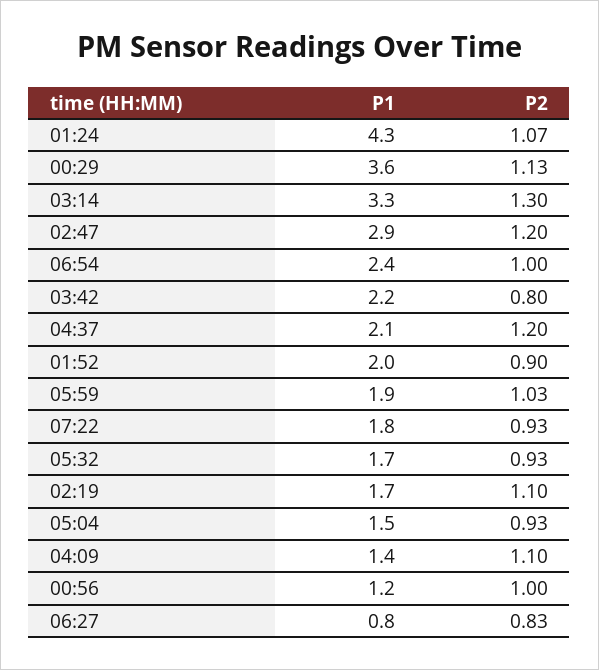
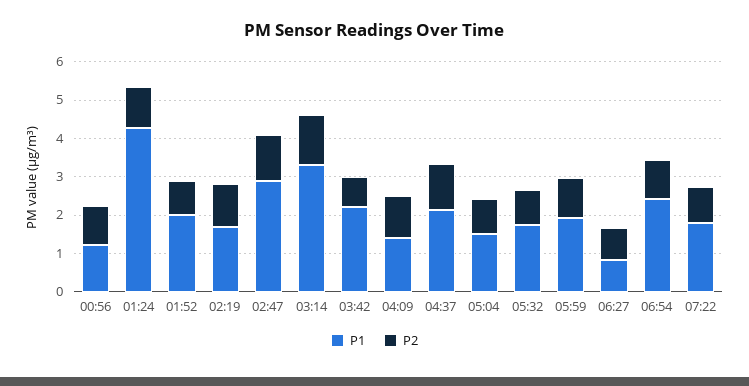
  {
    "P1": {
      "01:24": 4.3,
-     "00:29": 3.6,
      "03:14": 3.3,
      "02:47": 2.9,
      "06:54": 2.4,
      "03:42": 2.2,
      "04:37": 2.1,
      "01:52": 2,
      "05:59": 1.9,
      "07:22": 1.8,
      "05:32": 1.7,
      "02:19": 1.7,
      "05:04": 1.5,
      "04:09": 1.4,
      "00:56": 1.2,
      "06:27": 0.8
    },
    "P2": {
      "01:24": 1.07,
-     "00:29": 1.13,
      "03:14": 1.3,
      "02:47": 1.2,
      "06:54": 1,
      "03:42": 0.8,
      "04:37": 1.2,
      "01:52": 0.9,
      "05:59": 1.03,
      "07:22": 0.93,
      "05:32": 0.93,
      "02:19": 1.1,
      "05:04": 0.93,
      "04:09": 1.1,
      "00:56": 1,
      "06:27": 0.83
    }
  }

